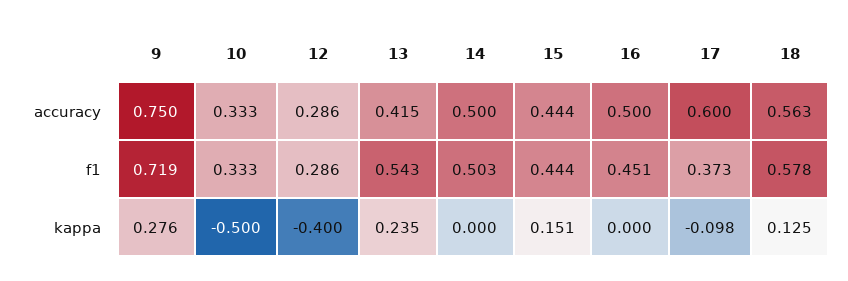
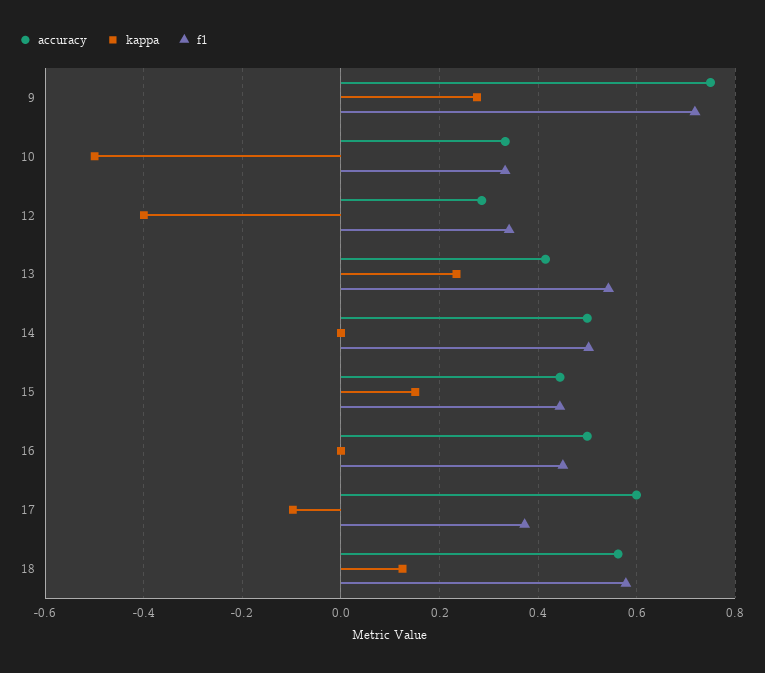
  {
    "accuracy": {
      "9": 0.75,
      "10": 0.333,
      "12": 0.286,
      "13": 0.415,
      "14": 0.5,
      "15": 0.444,
      "16": 0.5,
      "17": 0.6,
      "18": 0.563
    },
    "f1": {
      "9": 0.719,
      "10": 0.333,
-     "12": 0.286,
+     "12": 0.34,
      "13": 0.543,
      "14": 0.503,
      "15": 0.444,
      "16": 0.451,
      "17": 0.373,
      "18": 0.578
    },
    "kappa": {
      "9": 0.276,
      "10": -0.5,
      "12": -0.4,
      "13": 0.235,
      "14": 0,
      "15": 0.151,
      "16": 0,
      "17": -0.098,
      "18": 0.125
    }
  }

